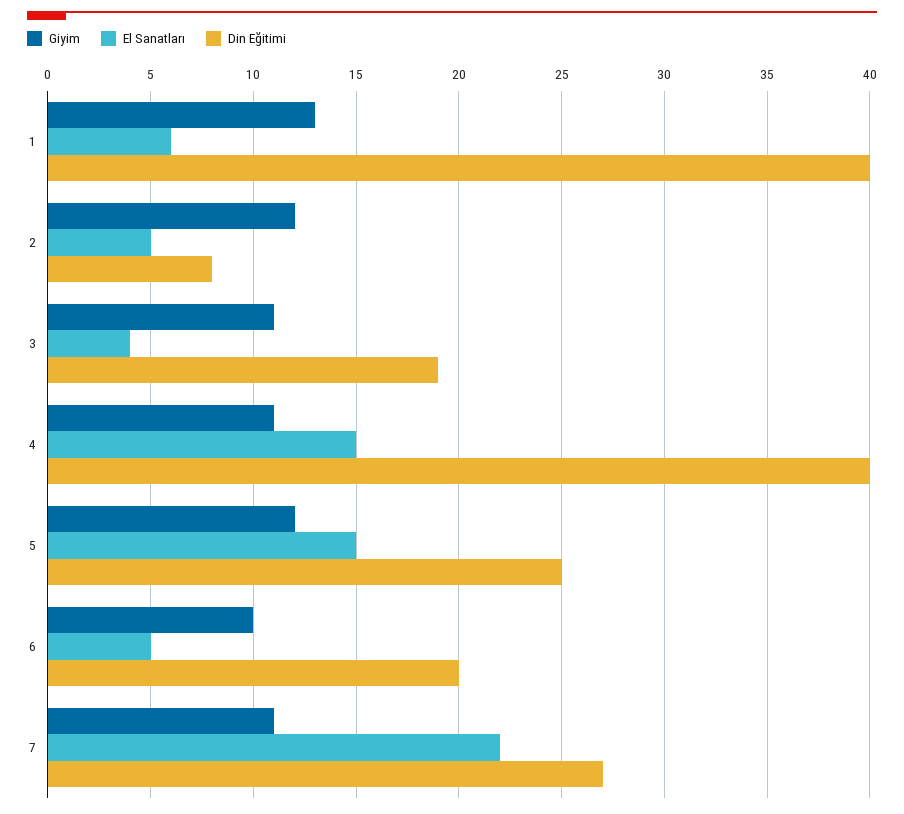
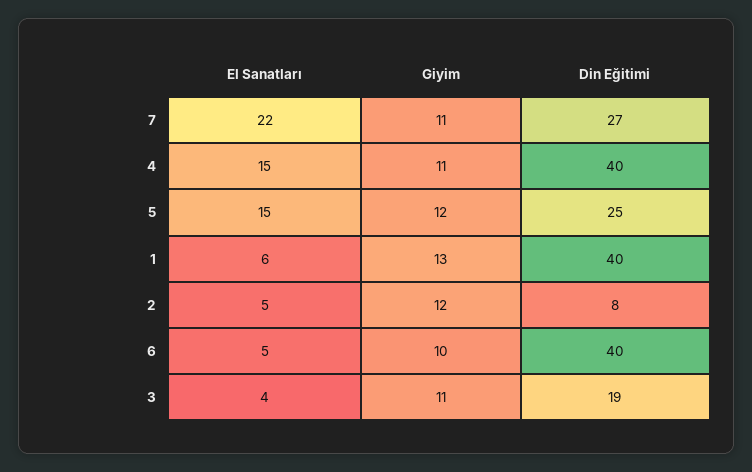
  {
    "Giyim": {
      "1": 13,
      "2": 12,
      "3": 11,
      "4": 11,
      "5": 12,
      "6": 10,
      "7": 11
    },
    "El Sanatları": {
      "1": 6,
      "2": 5,
      "3": 4,
      "4": 15,
      "5": 15,
      "6": 5,
      "7": 22
    },
    "Din Eğitimi": {
      "1": 40,
      "2": 8,
      "3": 19,
      "4": 40,
      "5": 25,
-     "6": 20,
+     "6": 40,
      "7": 27
    }
  }

